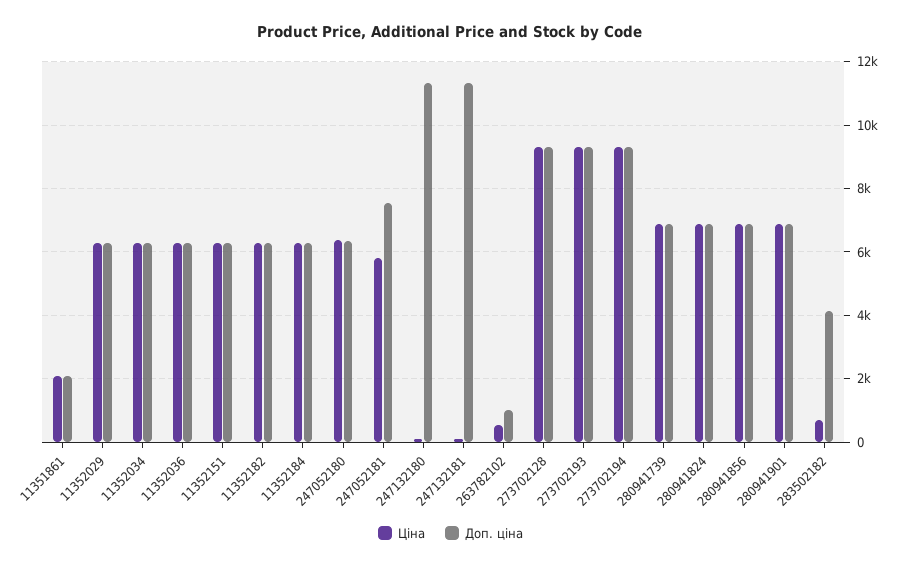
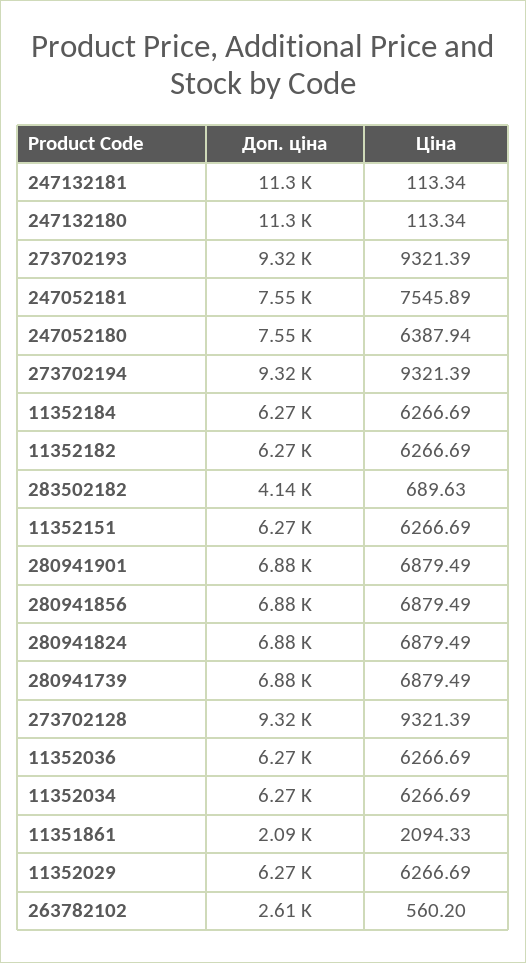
  {
    "Ціна": {
      "11351861": 2094.33,
      "11352029": 6266.69,
      "11352034": 6266.69,
      "11352036": 6266.69,
      "11352151": 6266.69,
      "11352182": 6266.69,
      "11352184": 6266.69,
      "247052180": 6387.94,
-     "247052181": 5800,
+     "247052181": 7545.89,
      "247132180": 113.34,
      "247132181": 113.34,
      "263782102": 560.2,
      "273702128": 9321.39,
      "273702193": 9321.39,
      "273702194": 9321.39,
      "280941739": 6879.49,
      "280941824": 6879.49,
      "280941856": 6879.49,
      "280941901": 6879.49,
      "283502182": 689.63
    },
    "Доп. ціна": {
      "11351861": 2090,
      "11352029": 6270,
      "11352034": 6270,
      "11352036": 6270,
      "11352151": 6270,
      "11352182": 6270,
      "11352184": 6270,
-     "247052180": 6400,
+     "247052180": 7550,
      "247052181": 7550,
      "247132180": 11300,
      "247132181": 11300,
-     "263782102": 1000,
+     "263782102": 2610,
      "273702128": 9320,
      "273702193": 9320,
      "273702194": 9320,
      "280941739": 6880,
      "280941824": 6880,
      "280941856": 6880,
      "280941901": 6880,
      "283502182": 4140
    }
  }

